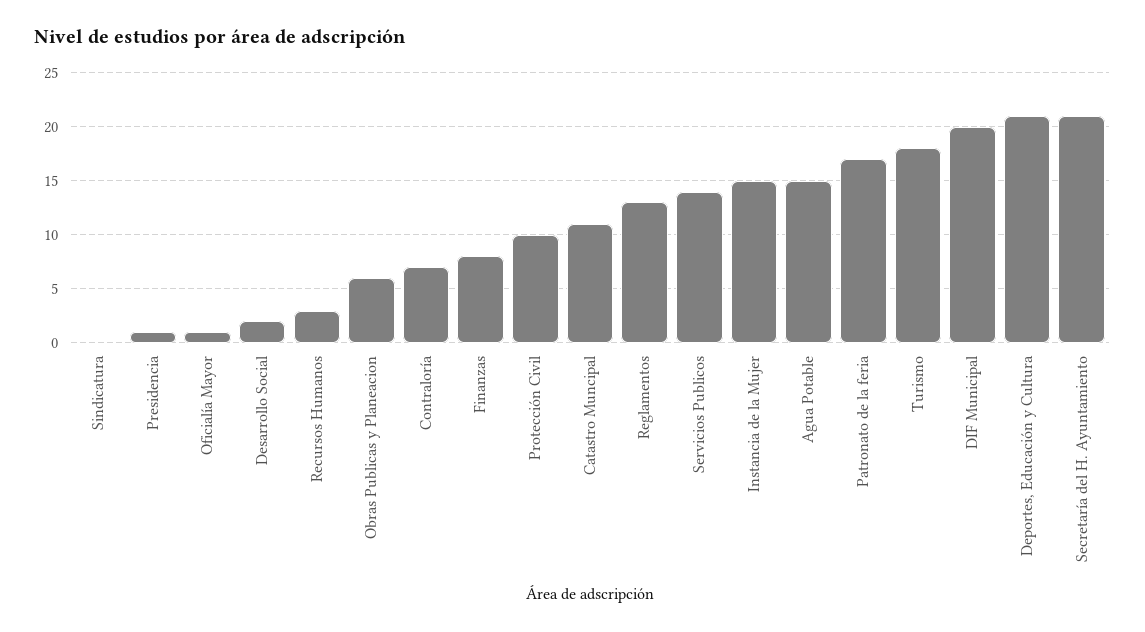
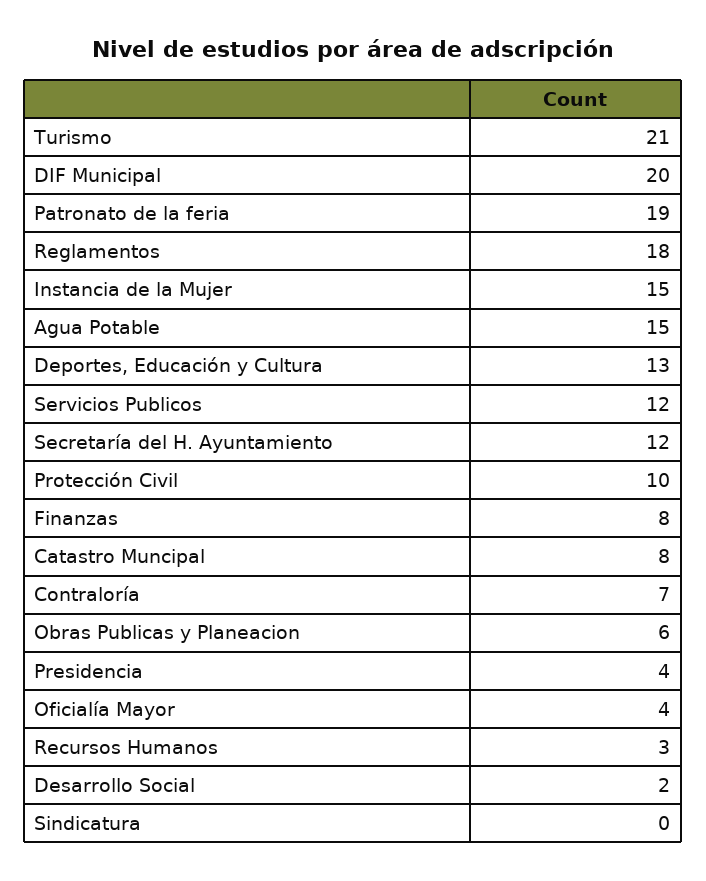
  {
    "Sindicatura": 0,
-   "Presidencia": 1,
+   "Presidencia": 4,
-   "Oficialía Mayor": 1,
+   "Oficialía Mayor": 4,
    "Desarrollo Social": 2,
    "Recursos Humanos": 3,
    "Obras Publicas y Planeacion": 6,
    "Contraloría": 7,
    "Finanzas": 8,
    "Protección Civil": 10,
-   "Catastro Muncipal": 11,
+   "Catastro Muncipal": 8,
-   "Reglamentos": 13,
+   "Reglamentos": 18,
-   "Servicios Publicos": 14,
+   "Servicios Publicos": 12,
    "Instancia de la Mujer": 15,
    "Agua Potable": 15,
-   "Patronato de la feria": 17,
+   "Patronato de la feria": 19,
-   "Turismo": 18,
+   "Turismo": 21,
    "DIF Municipal": 20,
-   "Deportes, Educación y Cultura": 21,
+   "Deportes, Educación y Cultura": 13,
-   "Secretaría del H. Ayuntamiento": 21
+   "Secretaría del H. Ayuntamiento": 12
  }

